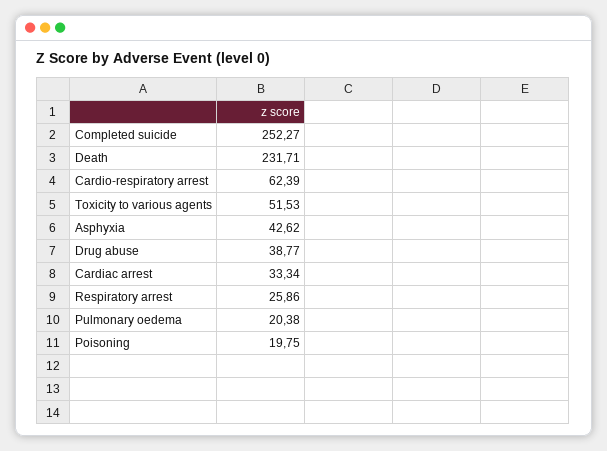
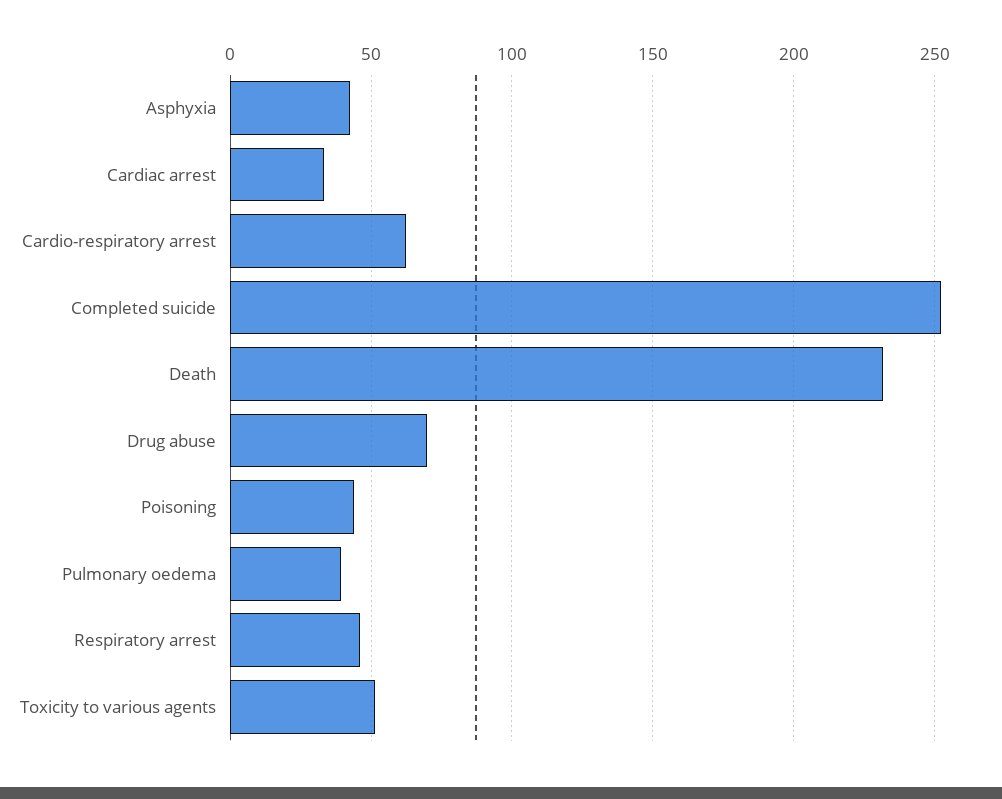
  {
    "Completed suicide": 252.27,
    "Death": 231.71,
    "Cardio-respiratory arrest": 62.39,
    "Toxicity to various agents": 51.53,
    "Asphyxia": 42.62,
-   "Drug abuse": 38.77,
+   "Drug abuse": 70,
    "Cardiac arrest": 33.34,
-   "Respiratory arrest": 25.86,
+   "Respiratory arrest": 45,
-   "Pulmonary oedema": 20.38,
+   "Pulmonary oedema": 40,
-   "Poisoning": 19.75
+   "Poisoning": 45
  }

